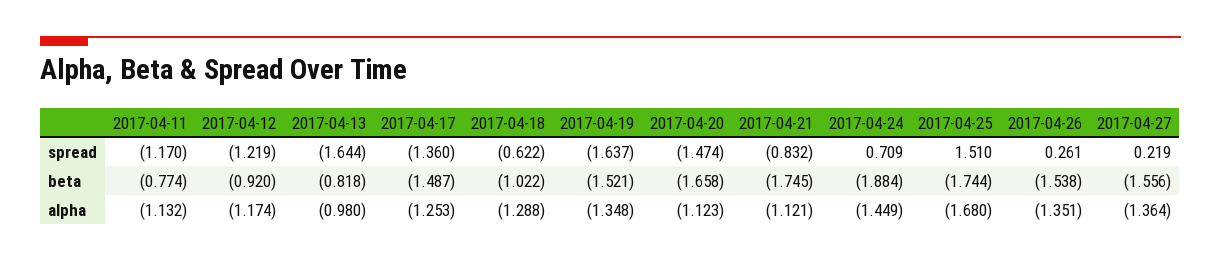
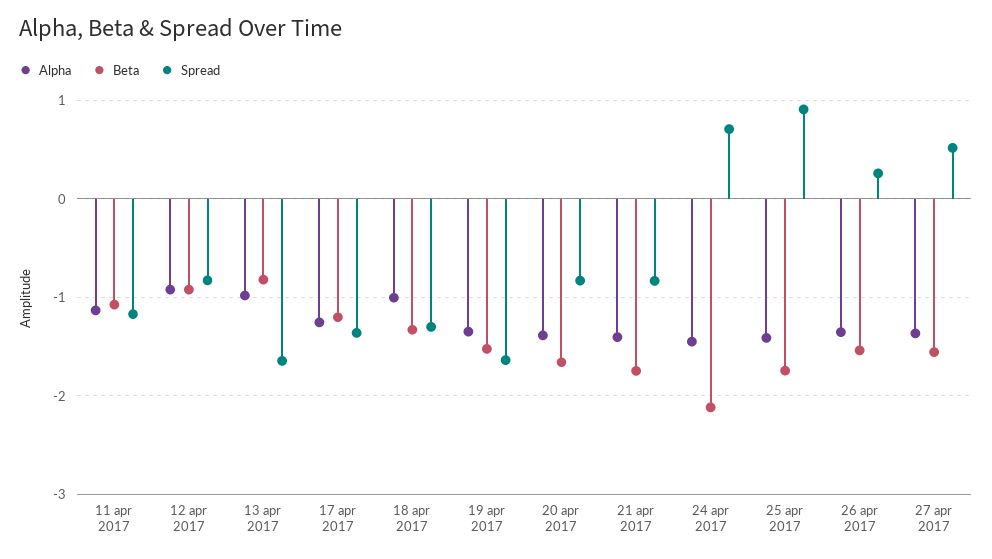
  {
    "spread": {
      "2017-04-11": -1.17,
-     "2017-04-12": -1.219,
+     "2017-04-12": -0.8,
      "2017-04-13": -1.644,
      "2017-04-17": -1.36,
-     "2017-04-18": -0.622,
+     "2017-04-18": -1.3,
      "2017-04-19": -1.637,
-     "2017-04-20": -1.474,
+     "2017-04-20": -0.8,
      "2017-04-21": -0.832,
      "2017-04-24": 0.709,
-     "2017-04-25": 1.51,
+     "2017-04-25": 0.9,
      "2017-04-26": 0.261,
-     "2017-04-27": 0.219
+     "2017-04-27": 0.5
    },
    "beta": {
-     "2017-04-11": -0.774,
+     "2017-04-11": -1.1,
      "2017-04-12": -0.92,
      "2017-04-13": -0.818,
-     "2017-04-17": -1.487,
+     "2017-04-17": -1.2,
-     "2017-04-18": -1.022,
+     "2017-04-18": -1.3,
      "2017-04-19": -1.521,
      "2017-04-20": -1.658,
      "2017-04-21": -1.745,
-     "2017-04-24": -1.884,
+     "2017-04-24": -2.1,
      "2017-04-25": -1.744,
      "2017-04-26": -1.538,
      "2017-04-27": -1.556
    },
    "alpha": {
      "2017-04-11": -1.132,
-     "2017-04-12": -1.174,
+     "2017-04-12": -0.9,
      "2017-04-13": -0.98,
      "2017-04-17": -1.253,
-     "2017-04-18": -1.288,
+     "2017-04-18": -1,
      "2017-04-19": -1.348,
-     "2017-04-20": -1.123,
+     "2017-04-20": -1.4,
-     "2017-04-21": -1.121,
+     "2017-04-21": -1.4,
      "2017-04-24": -1.449,
-     "2017-04-25": -1.68,
+     "2017-04-25": -1.4,
      "2017-04-26": -1.351,
      "2017-04-27": -1.364
    }
  }

